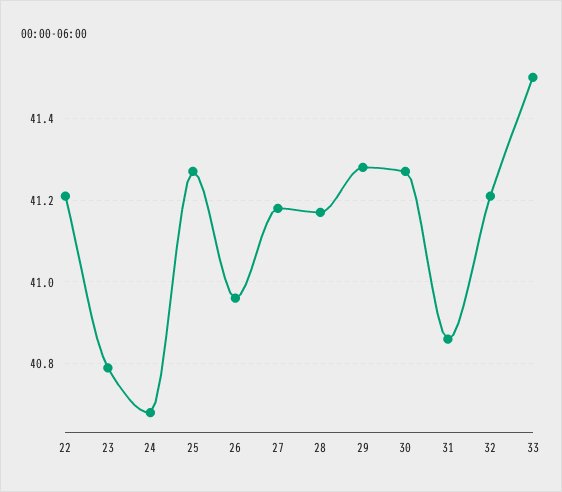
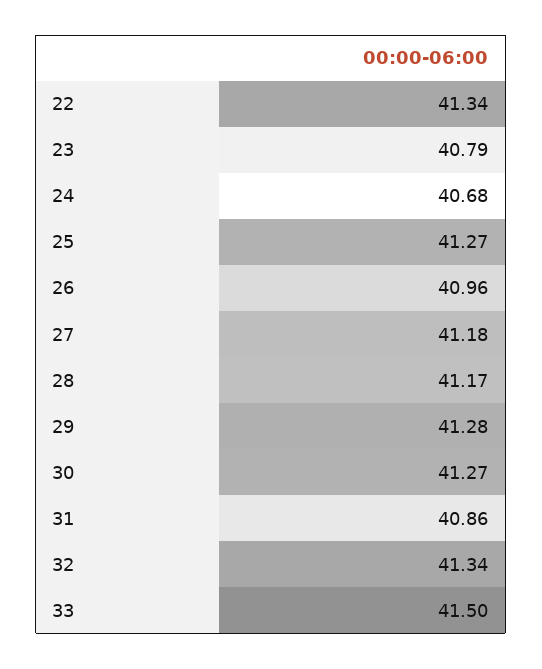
  {
-   "22": 41.2,
+   "22": 41.34,
    "23": 40.79,
    "24": 40.68,
    "25": 41.27,
    "26": 40.96,
    "27": 41.18,
    "28": 41.17,
    "29": 41.28,
    "30": 41.27,
    "31": 40.86,
-   "32": 41.2,
+   "32": 41.34,
    "33": 41.5
  }

